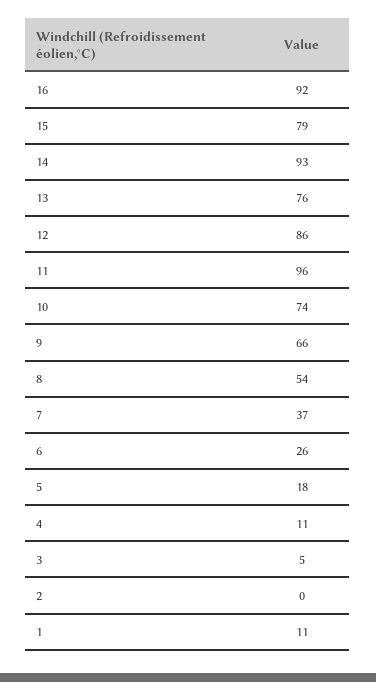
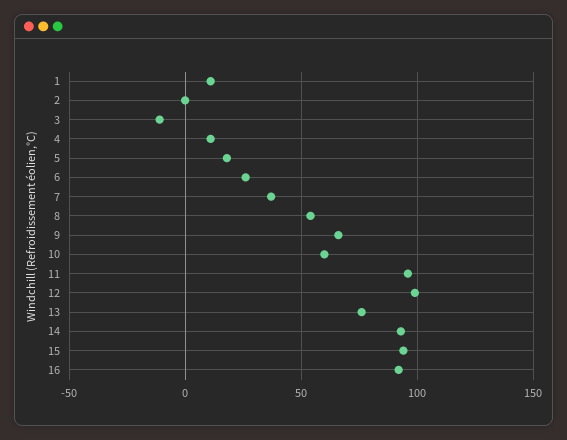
  {
    "16": 92,
-   "15": 79,
+   "15": 95,
    "14": 93,
    "13": 76,
-   "12": 86,
+   "12": 100,
    "11": 96,
-   "10": 74,
+   "10": 60,
    "9": 66,
    "8": 54,
    "7": 37,
    "6": 26,
    "5": 18,
    "4": 11,
-   "3": 5,
+   "3": -10,
    "2": 0,
    "1": 11
  }

